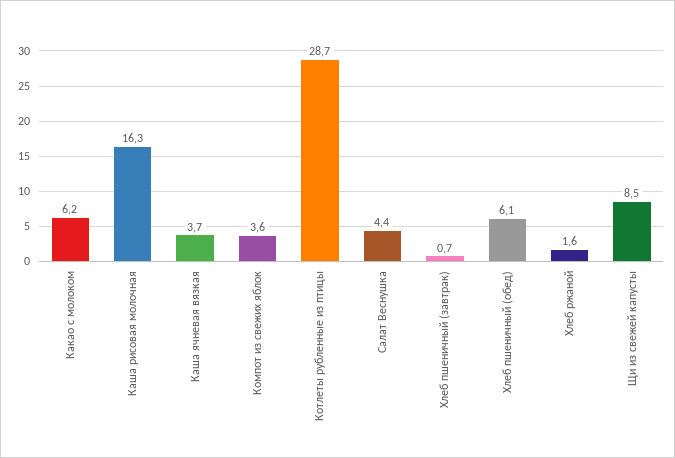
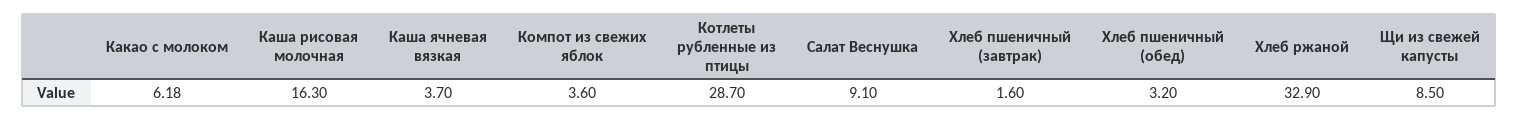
  {
    "Какао с молоком": 6.18,
    "Каша рисовая молочная": 16.3,
    "Каша ячневая вязкая": 3.7,
    "Компот из свежих яблок": 3.6,
    "Котлеты рубленные из птицы": 28.7,
-   "Салат Веснушка": 4.4,
+   "Салат Веснушка": 9.1,
-   "Хлеб пшеничный (завтрак)": 0.7,
+   "Хлеб пшеничный (завтрак)": 1.6,
-   "Хлеб пшеничный (обед)": 6.1,
+   "Хлеб пшеничный (обед)": 3.2,
-   "Хлеб ржаной": 1.6,
+   "Хлеб ржаной": 32.9,
    "Щи из свежей капусты": 8.5
  }

